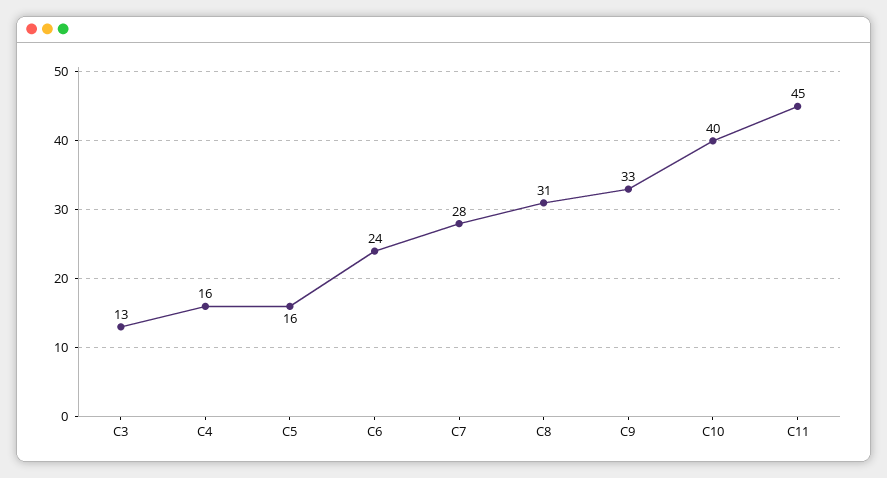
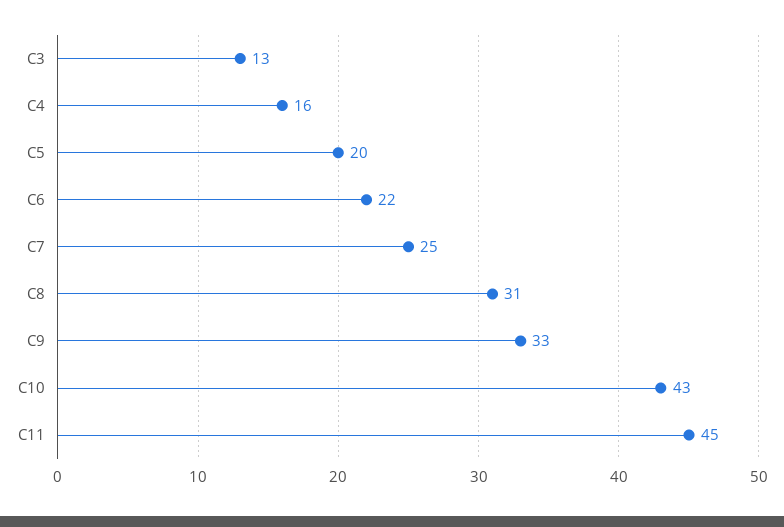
  {
    "C3": 13,
    "C4": 16,
-   "C5": 16,
+   "C5": 20,
-   "C6": 24,
+   "C6": 22,
-   "C7": 28,
+   "C7": 25,
    "C8": 31,
    "C9": 33,
-   "C10": 40,
+   "C10": 43,
    "C11": 45
  }

